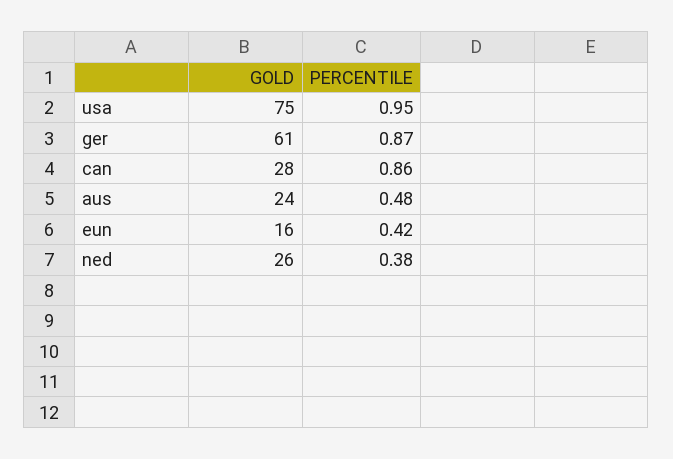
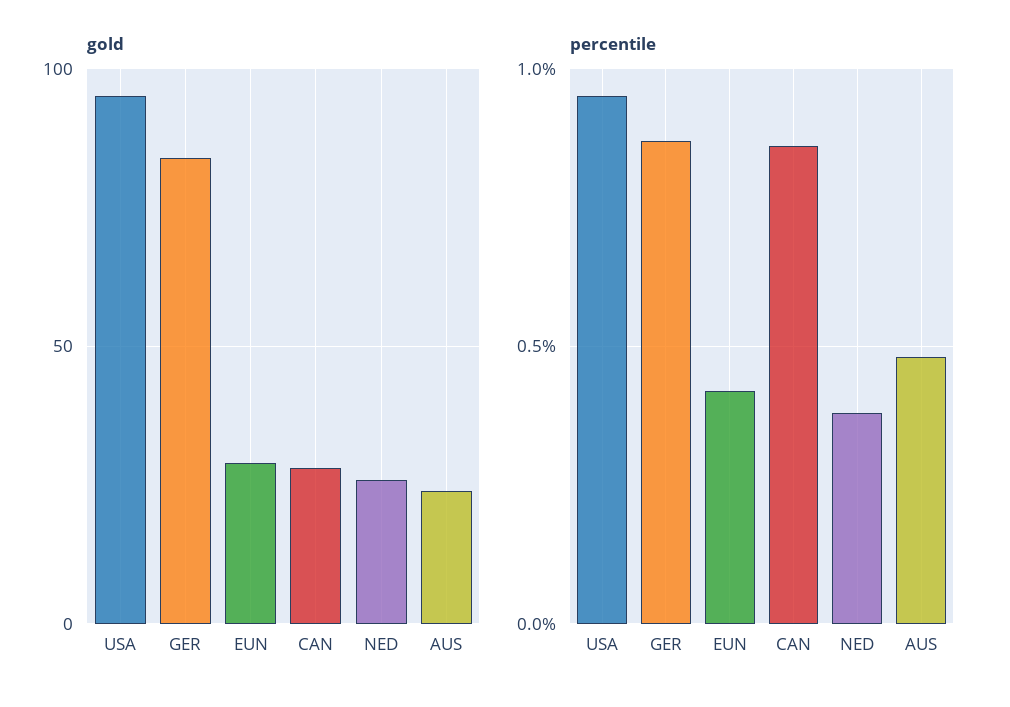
  {
    "GOLD": {
-     "usa": 75,
+     "usa": 95,
-     "ger": 61,
+     "ger": 85,
      "can": 28,
      "aus": 24,
-     "eun": 16,
+     "eun": 30,
      "ned": 26
    },
    "PERCENTILE": {
      "usa": 0.95,
      "ger": 0.87,
      "can": 0.86,
      "aus": 0.48,
      "eun": 0.42,
      "ned": 0.38
    }
  }

